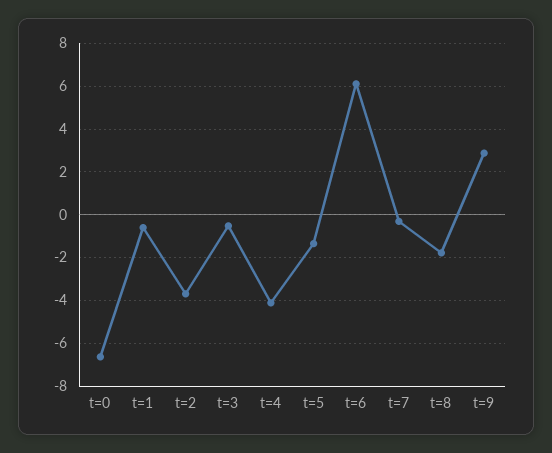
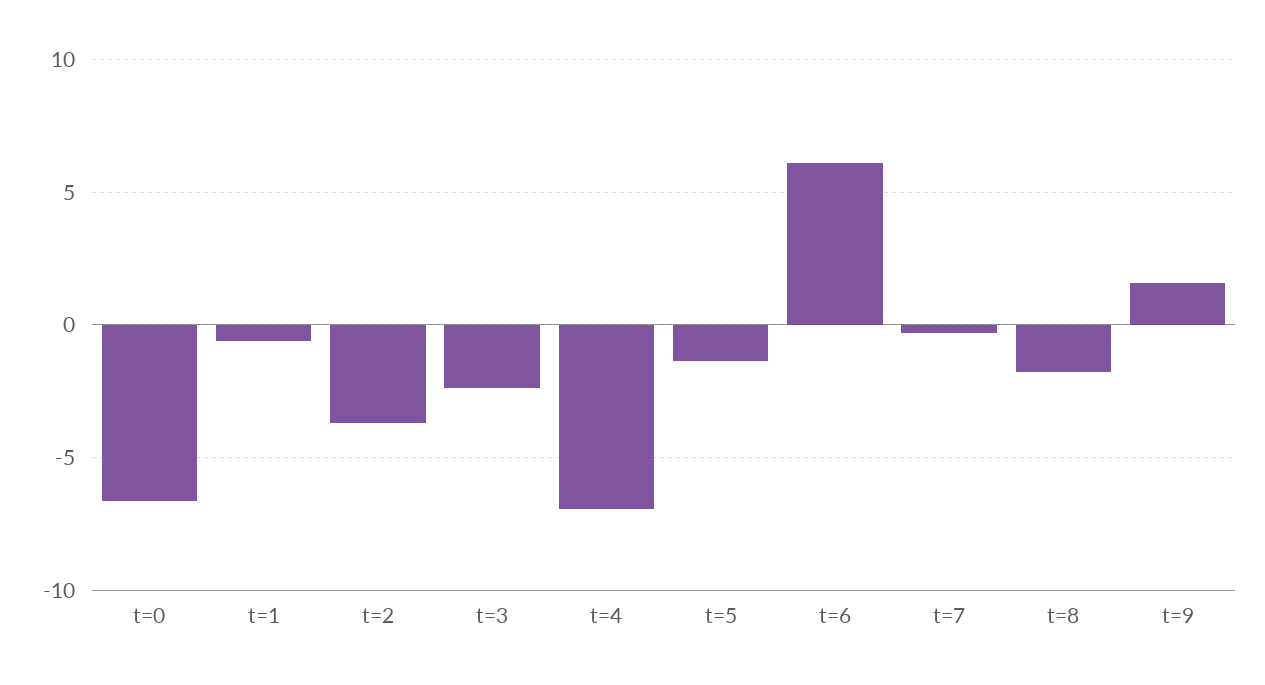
  {
    "t=0": -6.5,
    "t=1": -0.5,
    "t=2": -3.5,
-   "t=3": -0.5,
+   "t=3": -2.5,
-   "t=4": -4,
+   "t=4": -7,
    "t=5": -1.5,
    "t=6": 6,
    "t=7": -0.5,
    "t=8": -2,
-   "t=9": 3
+   "t=9": 1.5
  }

